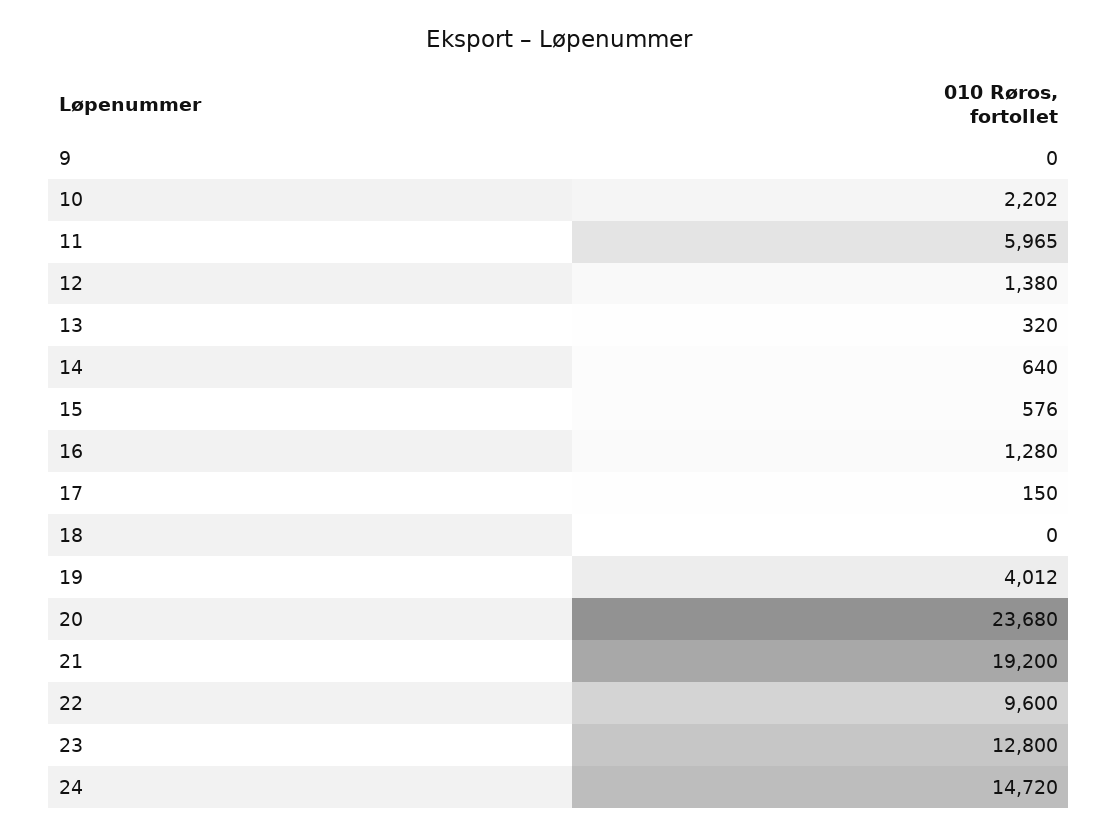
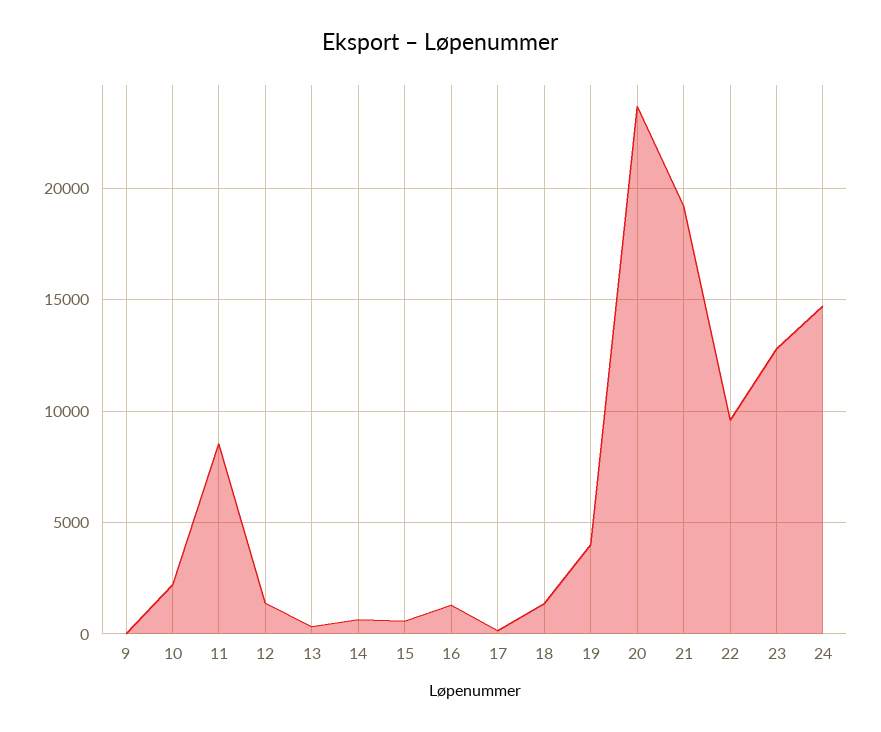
  {
    "9": 0,
    "10": 2202,
-   "11": 5965,
+   "11": 8500,
    "12": 1380,
    "13": 320,
    "14": 640,
    "15": 576,
    "16": 1280,
    "17": 150,
-   "18": 0,
+   "18": 1500,
    "19": 4012,
    "20": 23680,
    "21": 19200,
    "22": 9600,
    "23": 12800,
    "24": 14720
  }

